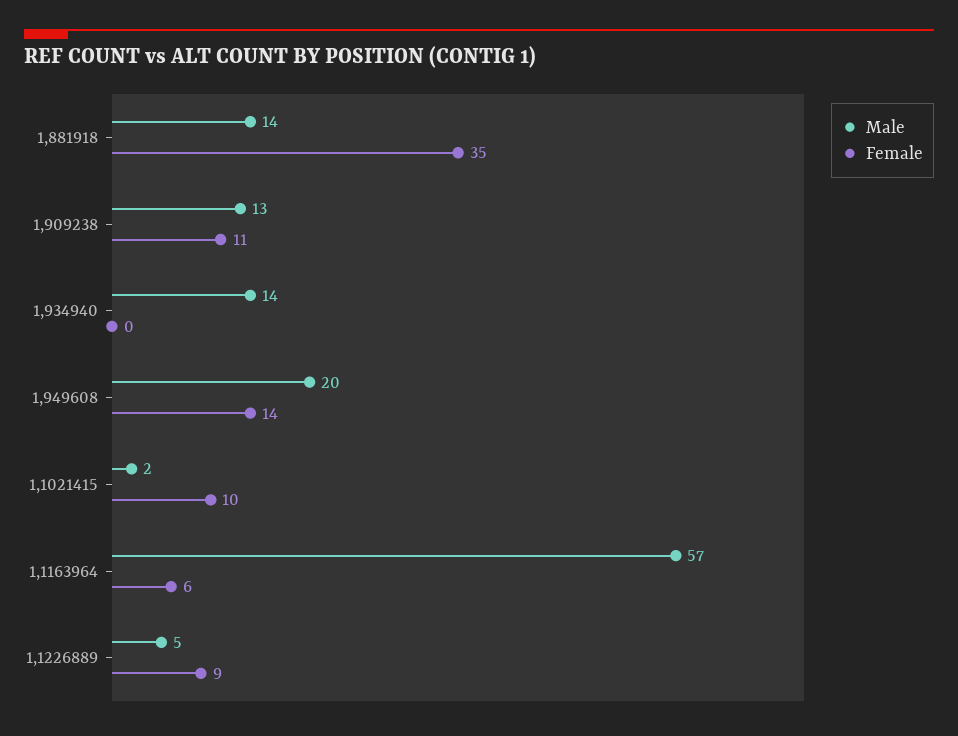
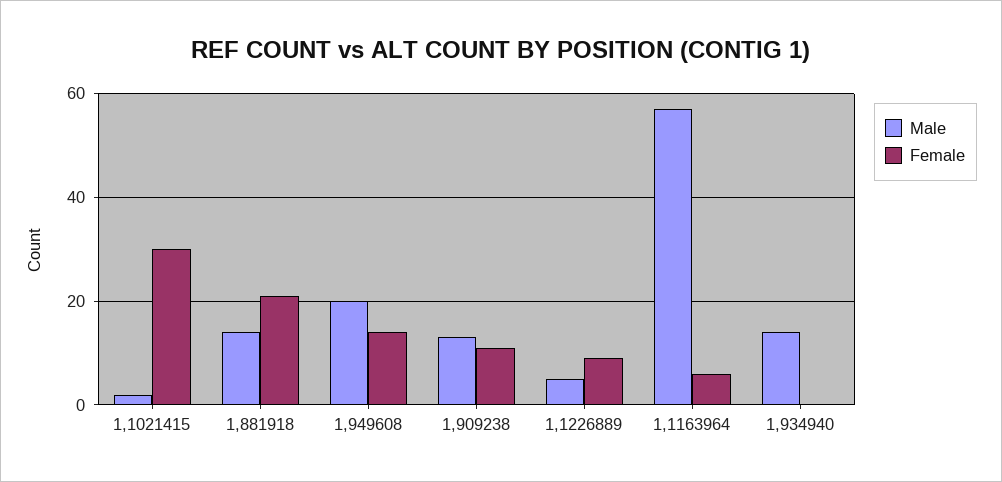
  {
    "Male": {
      "1,881918": 14,
      "1,909238": 13,
      "1,934940": 14,
      "1,949608": 20,
      "1,1021415": 2,
      "1,1163964": 57,
      "1,1226889": 5
    },
    "Female": {
-     "1,881918": 35,
+     "1,881918": 20,
      "1,909238": 11,
      "1,934940": 0,
      "1,949608": 14,
-     "1,1021415": 10,
+     "1,1021415": 30,
      "1,1163964": 6,
      "1,1226889": 9
    }
  }

